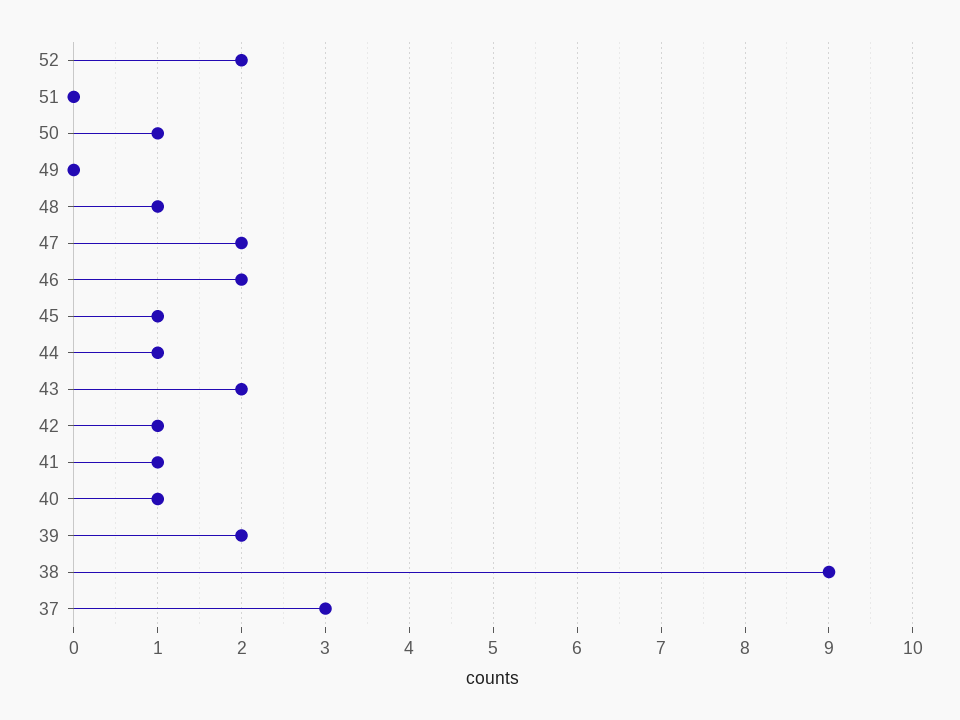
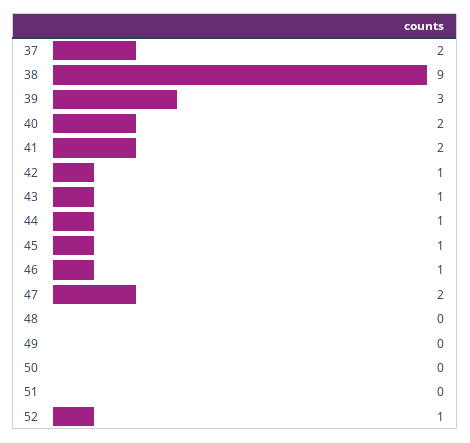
  {
-   "52": 2,
+   "52": 1,
    "51": 0,
-   "50": 1,
+   "50": 0,
    "49": 0,
-   "48": 1,
+   "48": 0,
    "47": 2,
-   "46": 2,
+   "46": 1,
    "45": 1,
    "44": 1,
-   "43": 2,
+   "43": 1,
    "42": 1,
-   "41": 1,
+   "41": 2,
-   "40": 1,
+   "40": 2,
-   "39": 2,
+   "39": 3,
    "38": 9,
-   "37": 3
+   "37": 2
  }

